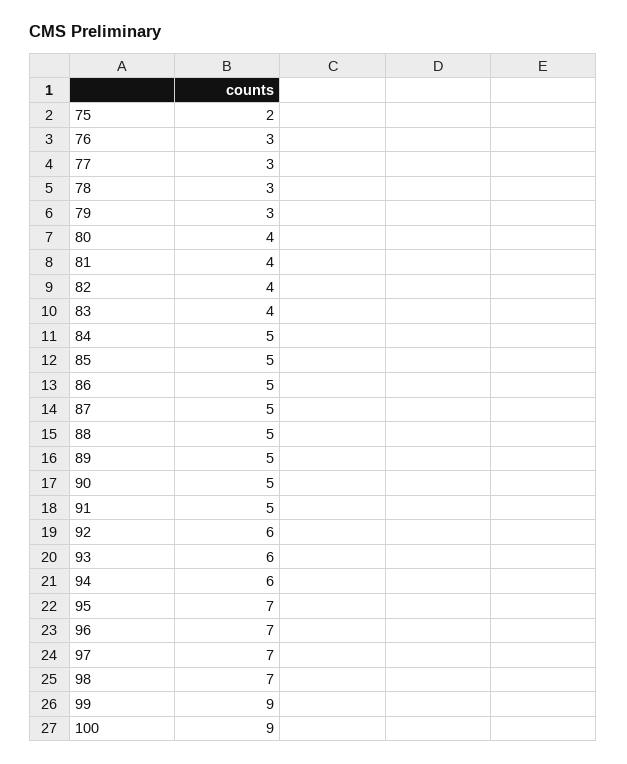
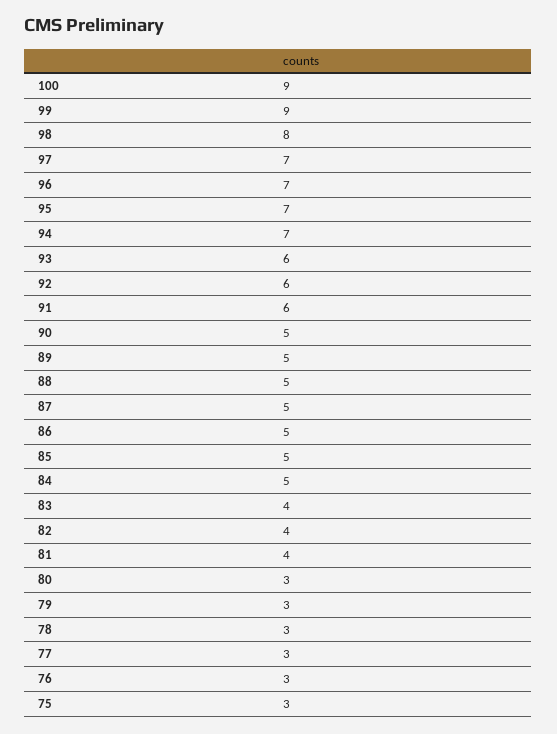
  {
-   "75": 2,
+   "75": 3,
    "76": 3,
    "77": 3,
    "78": 3,
    "79": 3,
-   "80": 4,
+   "80": 3,
    "81": 4,
    "82": 4,
    "83": 4,
    "84": 5,
    "85": 5,
    "86": 5,
    "87": 5,
    "88": 5,
    "89": 5,
    "90": 5,
-   "91": 5,
+   "91": 6,
    "92": 6,
    "93": 6,
-   "94": 6,
+   "94": 7,
    "95": 7,
    "96": 7,
    "97": 7,
-   "98": 7,
+   "98": 8,
    "99": 9,
    "100": 9
  }

